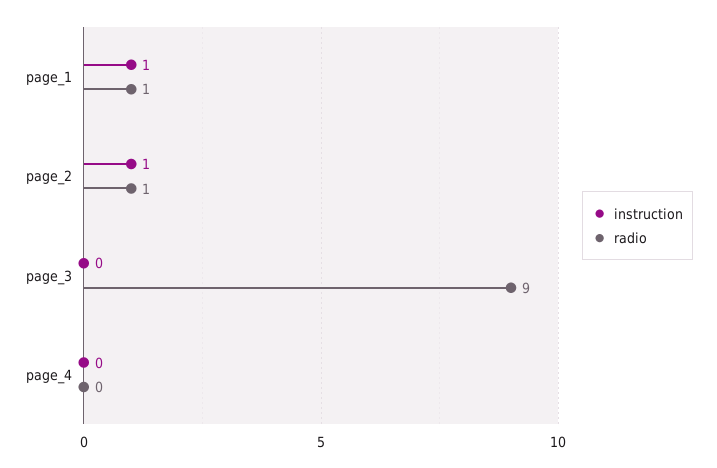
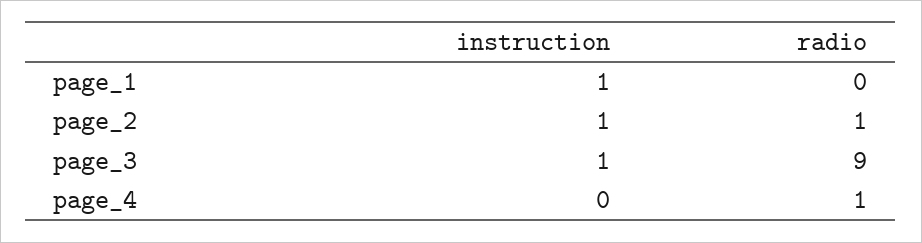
  {
    "instruction": {
      "page_1": 1,
      "page_2": 1,
-     "page_3": 0,
+     "page_3": 1,
      "page_4": 0
    },
    "radio": {
-     "page_1": 1,
+     "page_1": 0,
      "page_2": 1,
      "page_3": 9,
-     "page_4": 0
+     "page_4": 1
    }
  }

